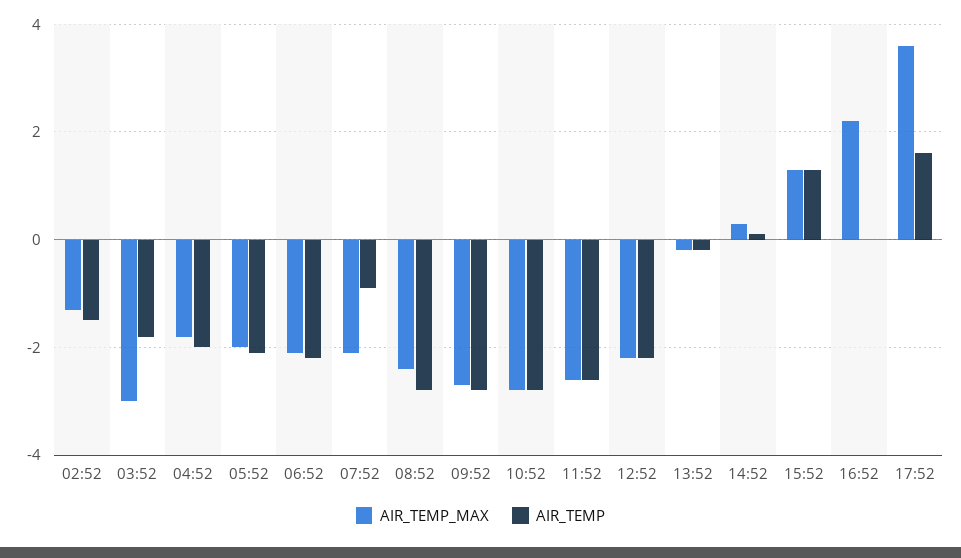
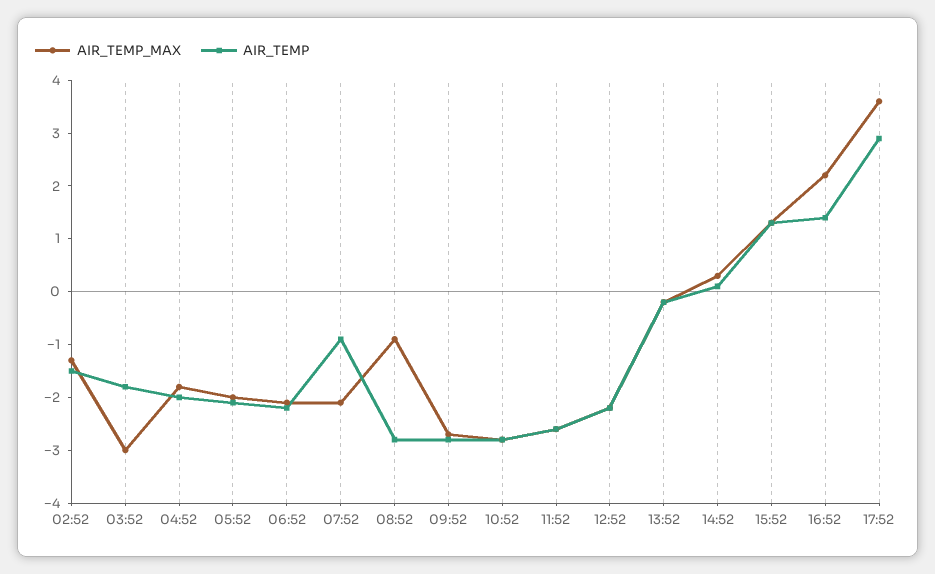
  {
    "AIR_TEMP_MAX": {
      "02:52": -1.5,
      "03:52": -3,
      "04:52": -2,
      "05:52": -2,
      "06:52": -2,
      "07:52": -2,
-     "08:52": -2.5,
+     "08:52": -1,
      "09:52": -2.5,
      "10:52": -3,
      "11:52": -2.5,
      "12:52": -2,
      "13:52": 0,
      "14:52": 0.5,
      "15:52": 1.5,
      "16:52": 2,
      "17:52": 3.5
    },
    "AIR_TEMP": {
      "02:52": -1.5,
      "03:52": -2,
      "04:52": -2,
      "05:52": -2,
      "06:52": -2,
      "07:52": -1,
      "08:52": -3,
      "09:52": -3,
      "10:52": -3,
      "11:52": -2.5,
      "12:52": -2,
      "13:52": 0,
      "14:52": 0,
      "15:52": 1.5,
-     "16:52": 0,
+     "16:52": 1.5,
-     "17:52": 1.5
+     "17:52": 3
    }
  }

